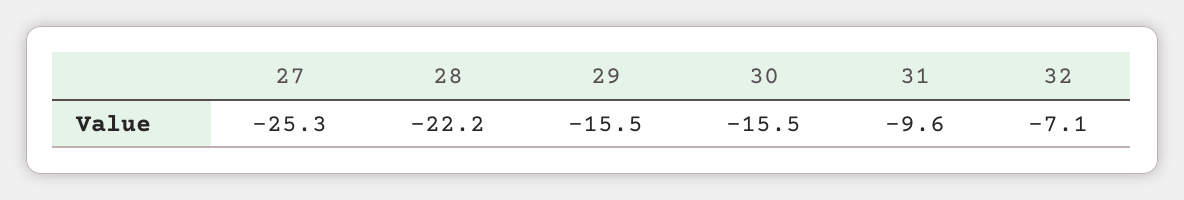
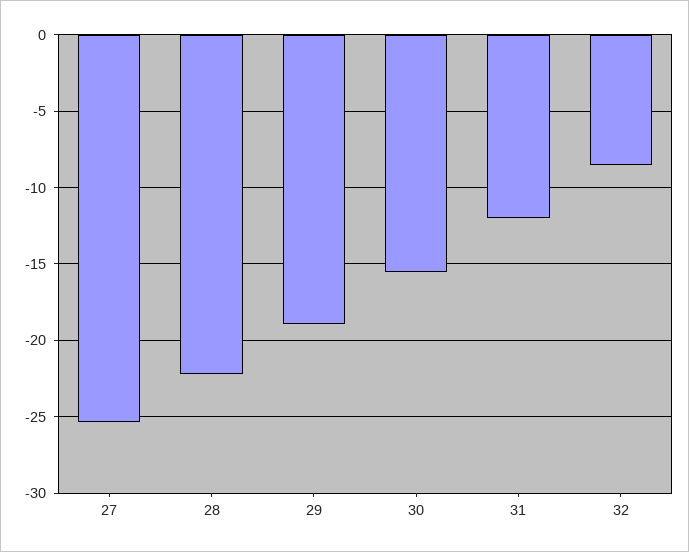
  {
    "27": -25.3,
    "28": -22.2,
-   "29": -15.5,
+   "29": -19,
    "30": -15.5,
-   "31": -9.6,
+   "31": -12,
-   "32": -7.1
+   "32": -8.5
  }

